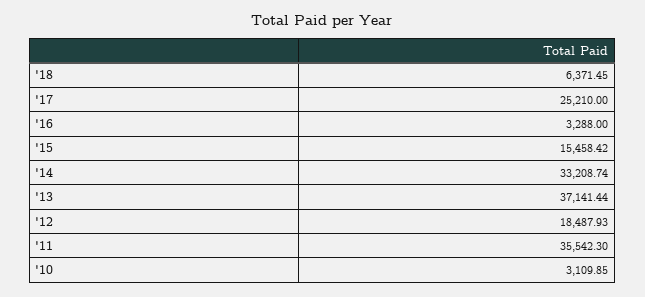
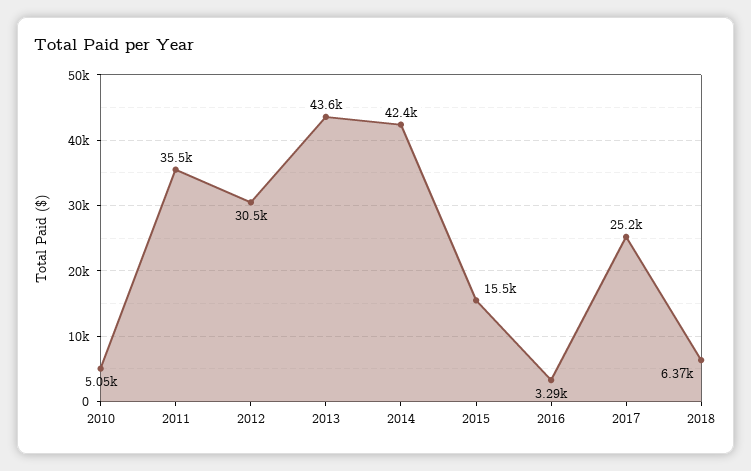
  {
    "'18": 6371.45,
    "'17": 25210,
    "'16": 3288,
    "'15": 15458.42,
-   "'14": 33208.74,
+   "'14": 42400,
-   "'13": 37141.44,
+   "'13": 43600,
-   "'12": 18487.93,
+   "'12": 30500,
    "'11": 35542.3,
-   "'10": 3109.85
+   "'10": 5050
  }

